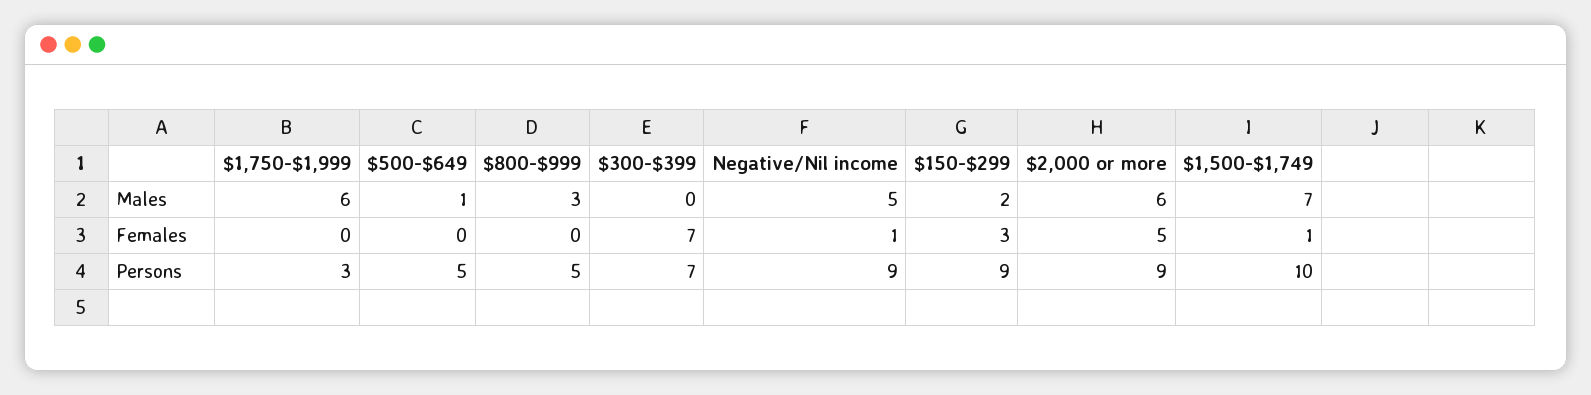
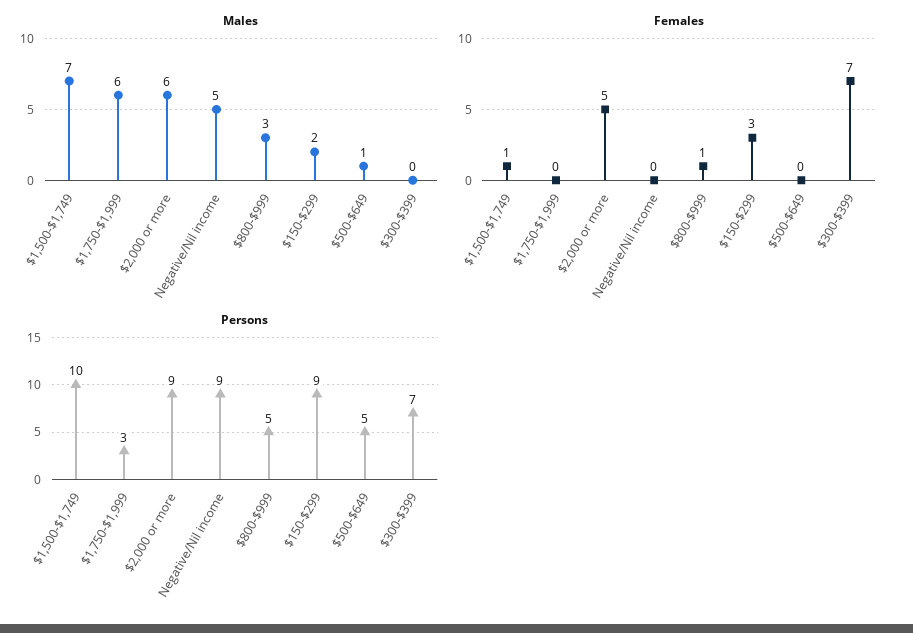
  {
    "Males": {
      "$1,750-$1,999": 6,
      "$500-$649": 1,
      "$800-$999": 3,
      "$300-$399": 0,
      "Negative/Nil income": 5,
      "$150-$299": 2,
      "$2,000 or more": 6,
      "$1,500-$1,749": 7
    },
    "Females": {
      "$1,750-$1,999": 0,
      "$500-$649": 0,
-     "$800-$999": 0,
+     "$800-$999": 1,
      "$300-$399": 7,
-     "Negative/Nil income": 1,
+     "Negative/Nil income": 0,
      "$150-$299": 3,
      "$2,000 or more": 5,
      "$1,500-$1,749": 1
    },
    "Persons": {
      "$1,750-$1,999": 3,
      "$500-$649": 5,
      "$800-$999": 5,
      "$300-$399": 7,
      "Negative/Nil income": 9,
      "$150-$299": 9,
      "$2,000 or more": 9,
      "$1,500-$1,749": 10
    }
  }

